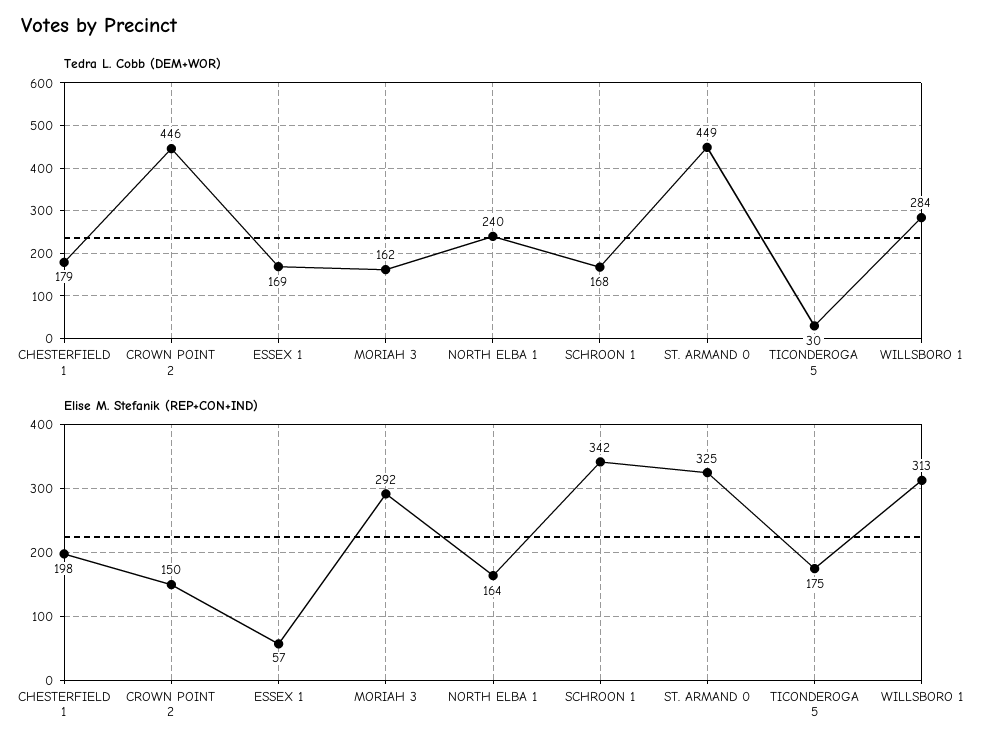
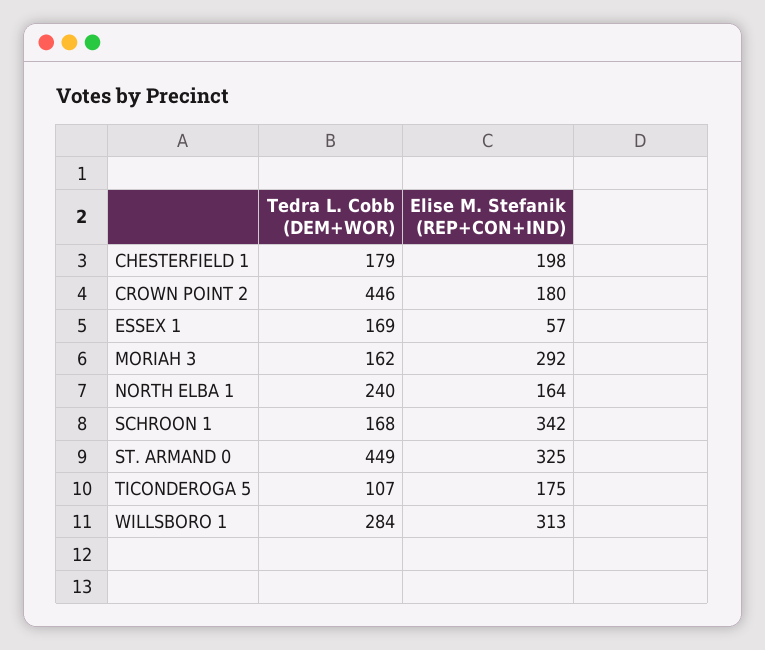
  {
    "Tedra L. Cobb (DEM+WOR)": {
      "CHESTERFIELD 1": 179,
      "CROWN POINT 2": 446,
      "ESSEX 1": 169,
      "MORIAH 3": 162,
      "NORTH ELBA 1": 240,
      "SCHROON 1": 168,
      "ST. ARMAND 0": 449,
-     "TICONDEROGA 5": 30,
+     "TICONDEROGA 5": 107,
      "WILLSBORO 1": 284
    },
    "Elise M. Stefanik (REP+CON+IND)": {
      "CHESTERFIELD 1": 198,
-     "CROWN POINT 2": 150,
+     "CROWN POINT 2": 180,
      "ESSEX 1": 57,
      "MORIAH 3": 292,
      "NORTH ELBA 1": 164,
      "SCHROON 1": 342,
      "ST. ARMAND 0": 325,
      "TICONDEROGA 5": 175,
      "WILLSBORO 1": 313
    }
  }

